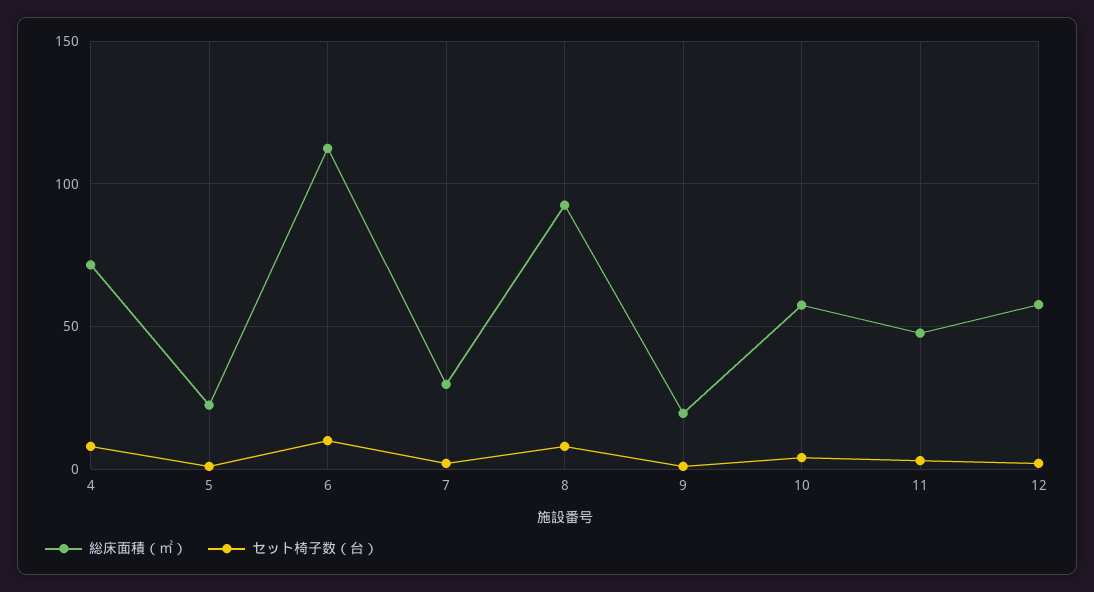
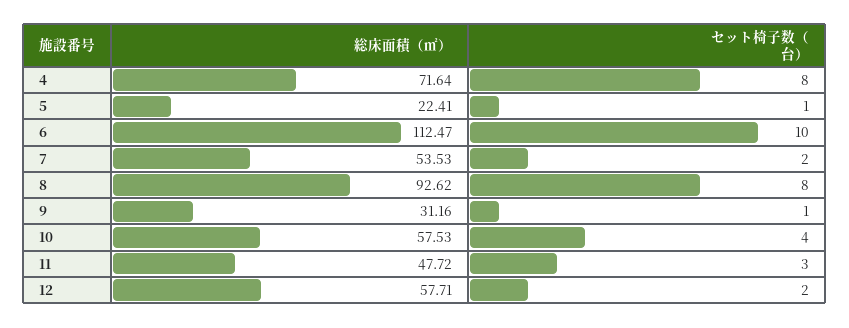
  {
    "総床面積（㎡）": {
      "4": 71.64,
      "5": 22.41,
      "6": 112.47,
-     "7": 30,
+     "7": 53.53,
      "8": 92.62,
-     "9": 20,
+     "9": 31.16,
      "10": 57.53,
      "11": 47.72,
      "12": 57.71
    },
    "セット椅子数（台）": {
      "4": 8,
      "5": 1,
      "6": 10,
      "7": 2,
      "8": 8,
      "9": 1,
      "10": 4,
      "11": 3,
      "12": 2
    }
  }

